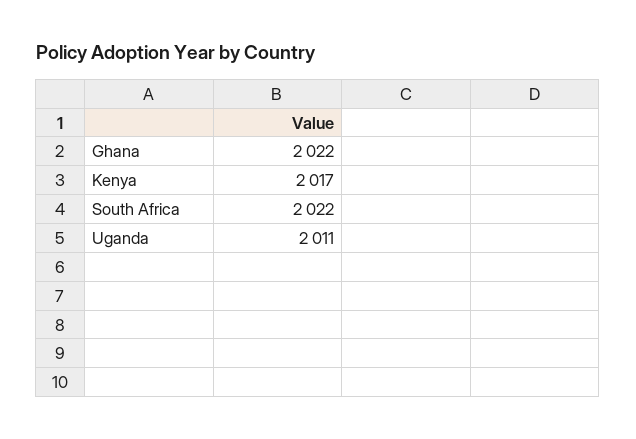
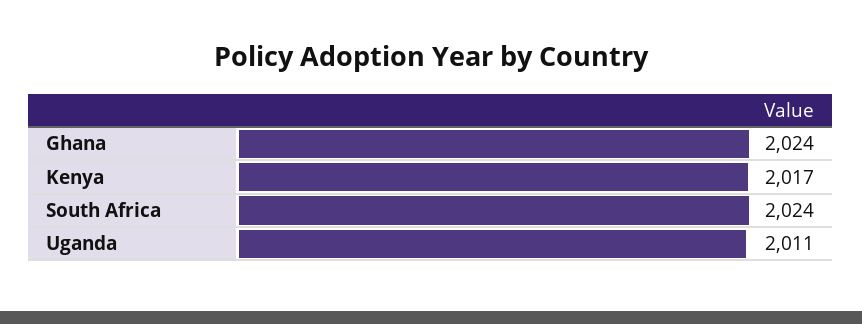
  {
-   "Ghana": 2022,
+   "Ghana": 2024,
    "Kenya": 2017,
-   "South Africa": 2022,
+   "South Africa": 2024,
    "Uganda": 2011
  }

